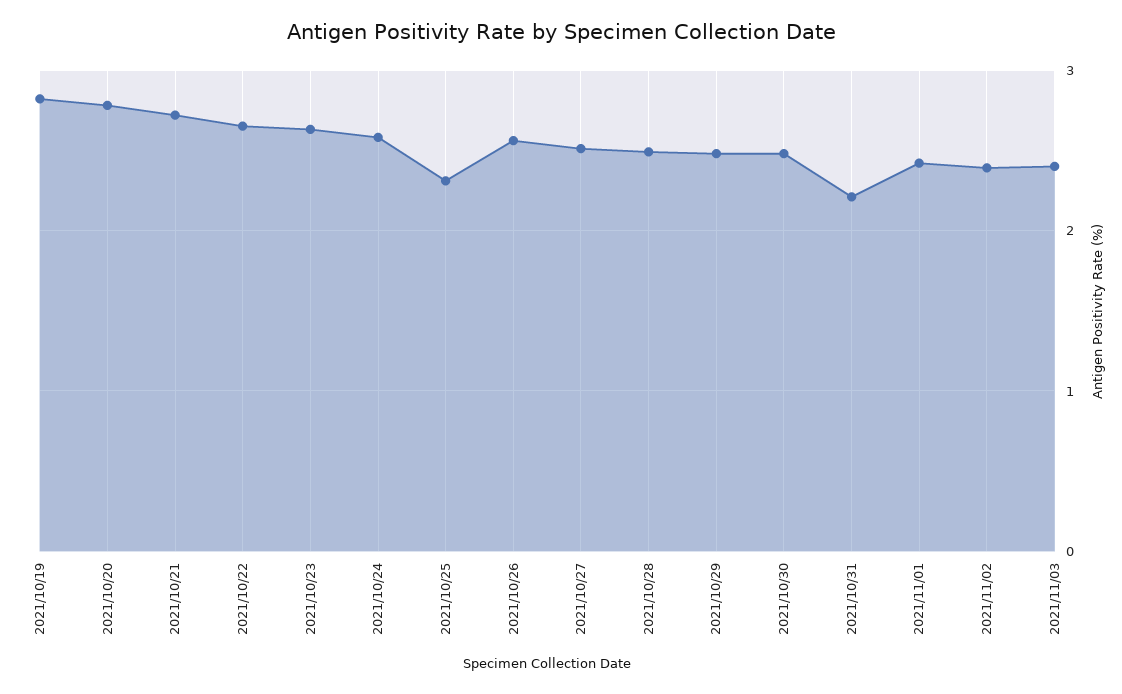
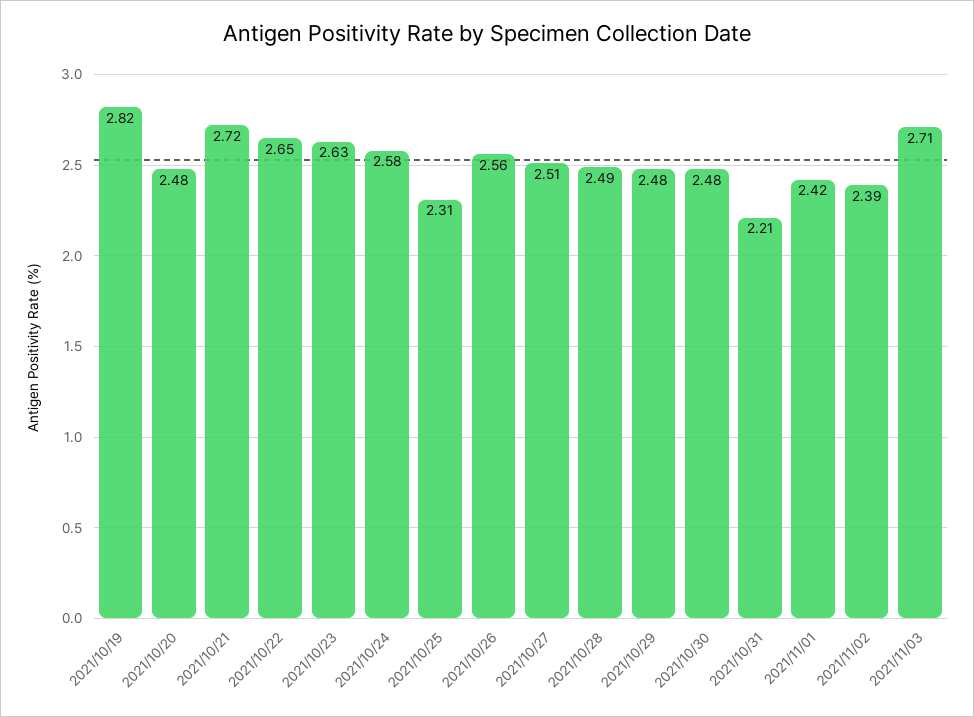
  {
    "2021/10/19": 2.82,
-   "2021/10/20": 2.8,
+   "2021/10/20": 2.48,
    "2021/10/21": 2.72,
    "2021/10/22": 2.65,
    "2021/10/23": 2.63,
    "2021/10/24": 2.58,
    "2021/10/25": 2.31,
    "2021/10/26": 2.56,
    "2021/10/27": 2.51,
    "2021/10/28": 2.49,
    "2021/10/29": 2.48,
    "2021/10/30": 2.48,
    "2021/10/31": 2.21,
    "2021/11/01": 2.42,
    "2021/11/02": 2.39,
-   "2021/11/03": 2.4
+   "2021/11/03": 2.71
  }

